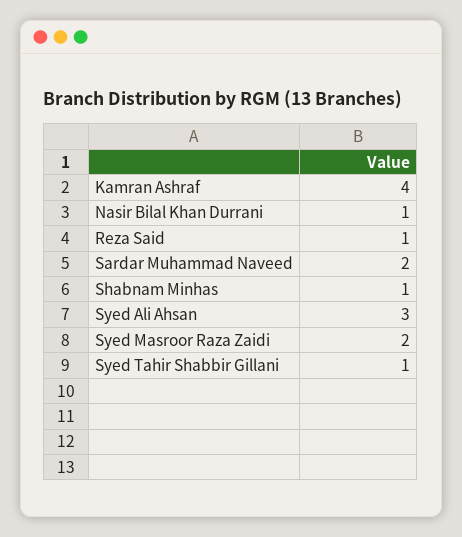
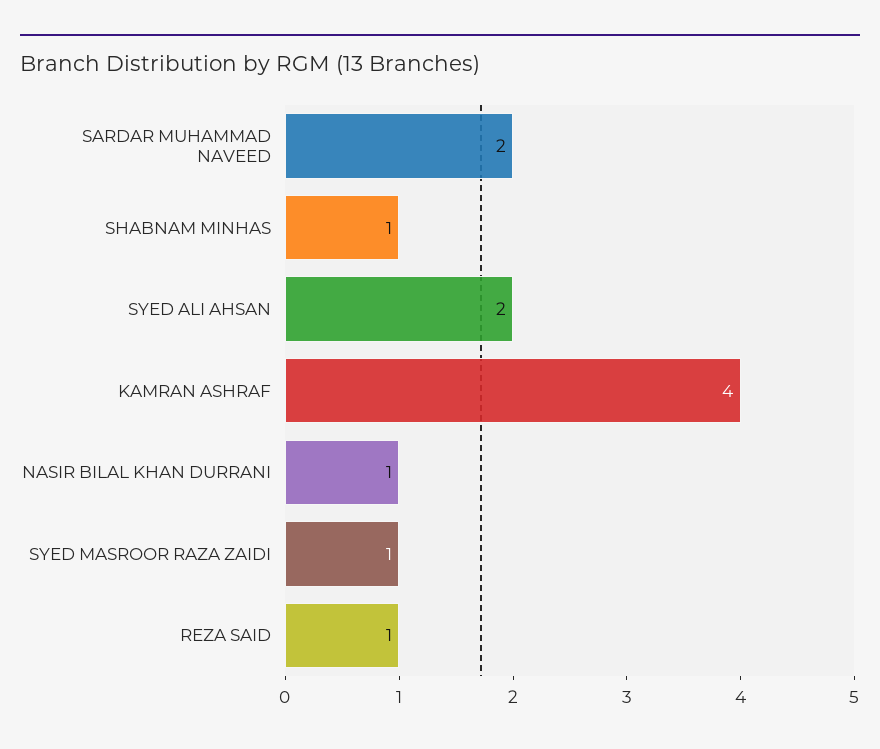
  {
    "Kamran Ashraf": 4,
    "Nasir Bilal Khan Durrani": 1,
    "Reza Said": 1,
    "Sardar Muhammad Naveed": 2,
    "Shabnam Minhas": 1,
-   "Syed Ali Ahsan": 3,
+   "Syed Ali Ahsan": 2,
-   "Syed Masroor Raza Zaidi": 2,
+   "Syed Masroor Raza Zaidi": 1
-   "Syed Tahir Shabbir Gillani": 1
  }

